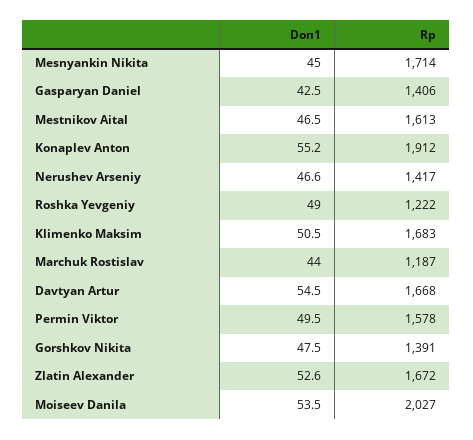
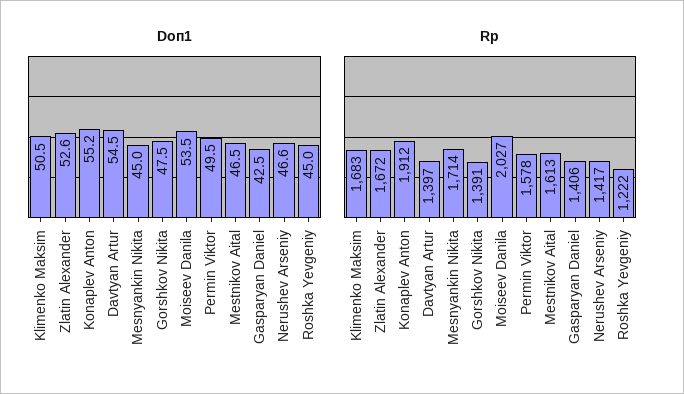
  {
    "Doп1": {
      "Mesnyankin Nikita": 45,
      "Gasparyan Daniel": 42.5,
      "Mestnikov Aital": 46.5,
      "Konaplev Anton": 55.2,
      "Nerushev Arseniy": 46.6,
-     "Roshka Yevgeniy": 49,
+     "Roshka Yevgeniy": 45,
      "Klimenko Maksim": 50.5,
-     "Marchuk Rostislav": 44,
      "Davtyan Artur": 54.5,
      "Permin Viktor": 49.5,
      "Gorshkov Nikita": 47.5,
      "Zlatin Alexander": 52.6,
      "Moiseev Danila": 53.5
    },
    "Rp": {
      "Mesnyankin Nikita": 1714,
      "Gasparyan Daniel": 1406,
      "Mestnikov Aital": 1613,
      "Konaplev Anton": 1912,
      "Nerushev Arseniy": 1417,
      "Roshka Yevgeniy": 1222,
      "Klimenko Maksim": 1683,
-     "Marchuk Rostislav": 1187,
-     "Davtyan Artur": 1668,
+     "Davtyan Artur": 1397,
      "Permin Viktor": 1578,
      "Gorshkov Nikita": 1391,
      "Zlatin Alexander": 1672,
      "Moiseev Danila": 2027
    }
  }

